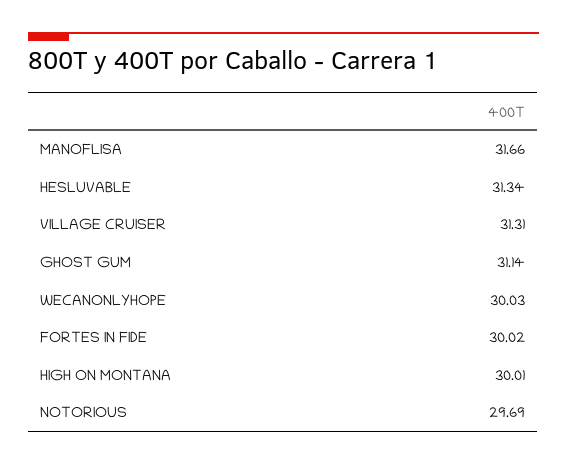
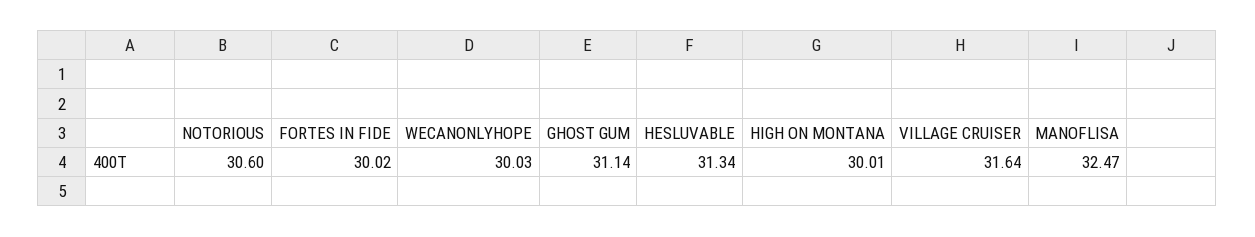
  {
-   "MANOFLISA": 31.66,
+   "MANOFLISA": 32.47,
    "HESLUVABLE": 31.34,
-   "VILLAGE CRUISER": 31.31,
+   "VILLAGE CRUISER": 31.64,
    "GHOST GUM": 31.14,
    "WECANONLYHOPE": 30.03,
    "FORTES IN FIDE": 30.02,
    "HIGH ON MONTANA": 30.01,
-   "NOTORIOUS": 29.69
+   "NOTORIOUS": 30.6
  }

